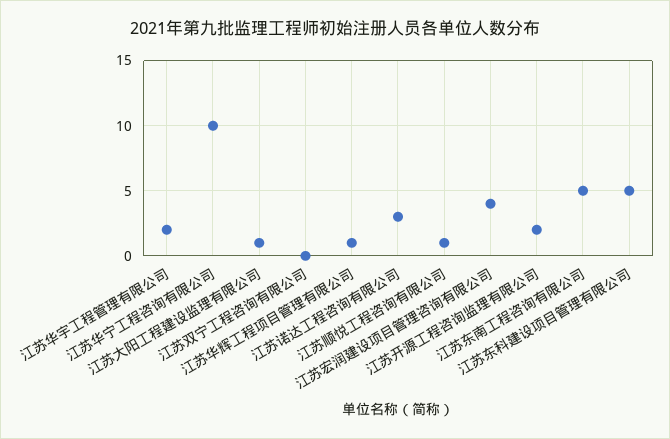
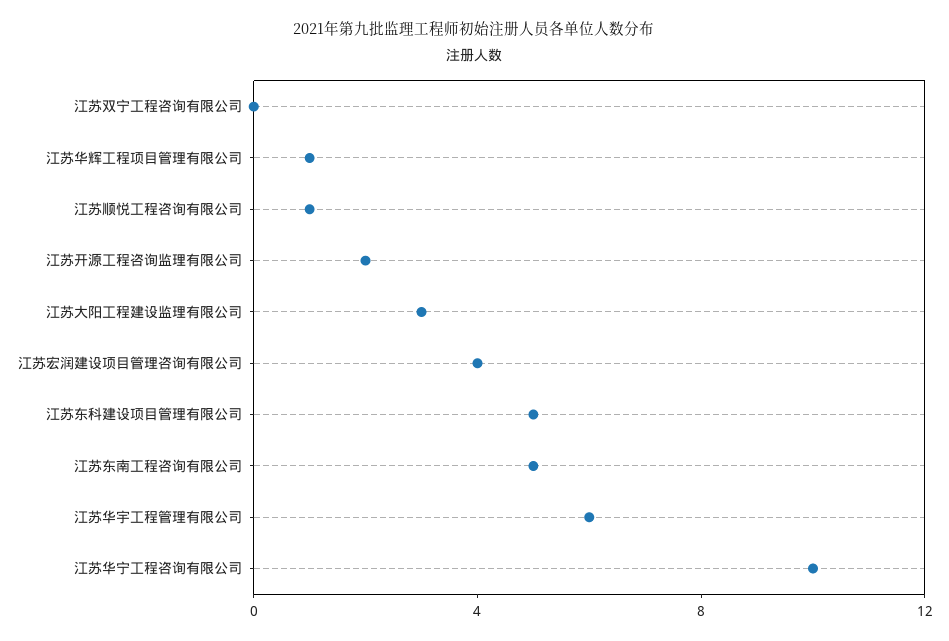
  {
-   "江苏华宇工程管理有限公司": 2,
+   "江苏华宇工程管理有限公司": 6,
    "江苏华宁工程咨询有限公司": 10,
-   "江苏大阳工程建设监理有限公司": 1,
+   "江苏大阳工程建设监理有限公司": 3,
    "江苏双宁工程咨询有限公司": 0,
    "江苏华辉工程项目管理有限公司": 1,
-   "江苏诺达工程咨询有限公司": 3,
    "江苏顺悦工程咨询有限公司": 1,
    "江苏宏润建设项目管理咨询有限公司": 4,
    "江苏开源工程咨询监理有限公司": 2,
    "江苏东南工程咨询有限公司": 5,
    "江苏东科建设项目管理有限公司": 5
  }

